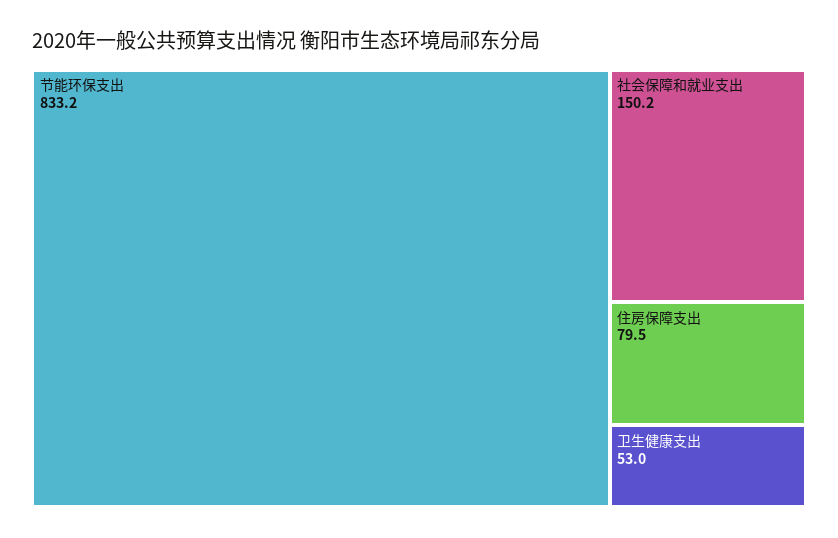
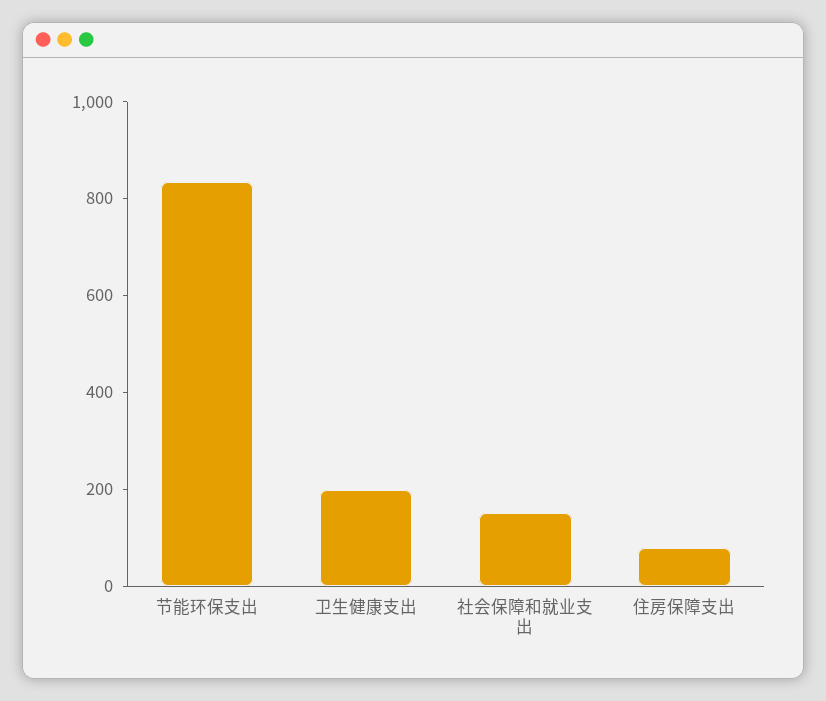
  {
    "节能环保支出": 833.2,
    "社会保障和就业支出": 150.2,
    "住房保障支出": 79.5,
-   "卫生健康支出": 53
+   "卫生健康支出": 200
  }

